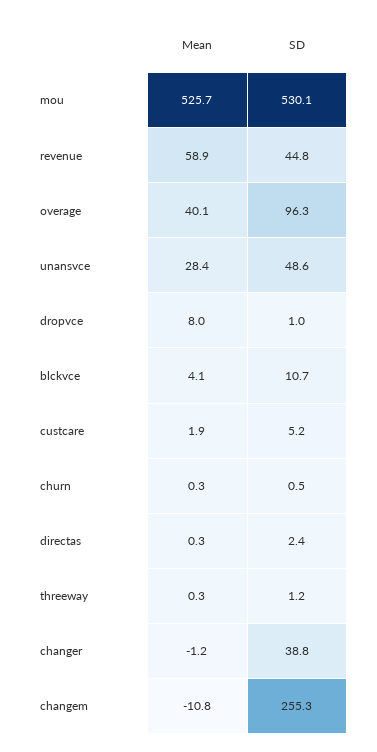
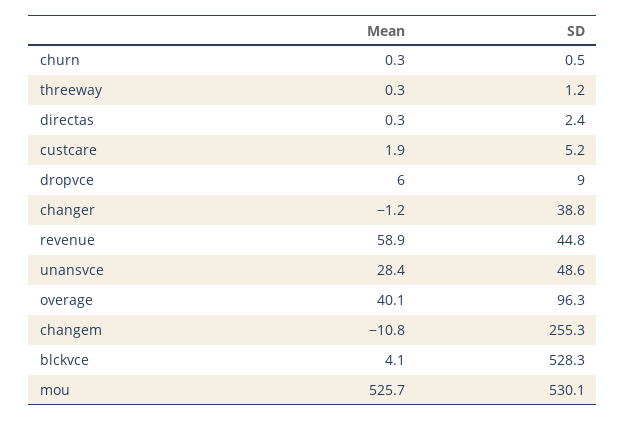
  {
    "Mean": {
      "mou": 525.7,
      "revenue": 58.9,
      "overage": 40.1,
      "unansvce": 28.4,
-     "dropvce": 8,
+     "dropvce": 6,
      "blckvce": 4.1,
      "custcare": 1.9,
      "churn": 0.3,
      "directas": 0.3,
      "threeway": 0.3,
      "changer": -1.2,
      "changem": -10.8
    },
    "SD": {
      "mou": 530.1,
      "revenue": 44.8,
      "overage": 96.3,
      "unansvce": 48.6,
-     "dropvce": 1,
+     "dropvce": 9,
-     "blckvce": 10.7,
+     "blckvce": 528.3,
      "custcare": 5.2,
      "churn": 0.5,
      "directas": 2.4,
      "threeway": 1.2,
      "changer": 38.8,
      "changem": 255.3
    }
  }

